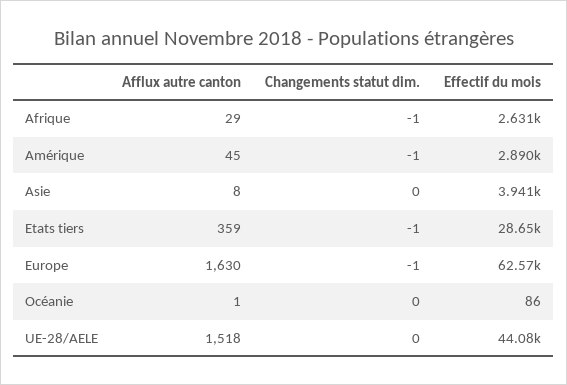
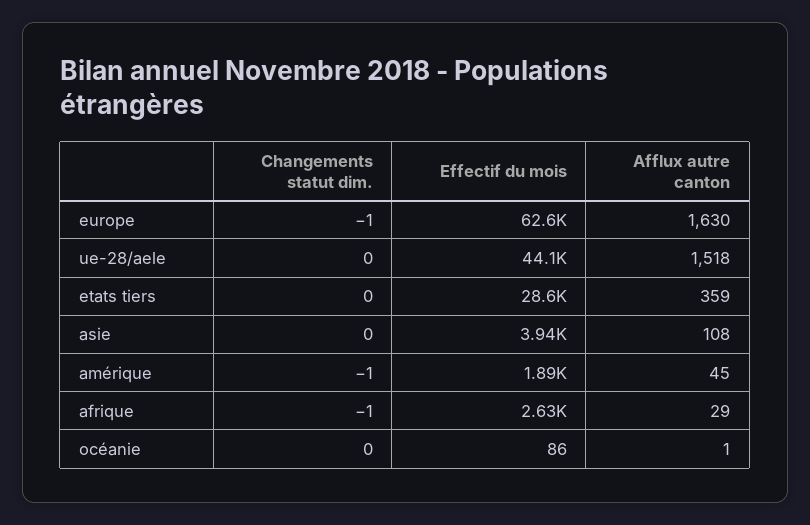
  {
    "Afflux autre canton": {
      "Afrique": 29,
      "Amérique": 45,
-     "Asie": 8,
+     "Asie": 108,
      "Etats tiers": 359,
      "Europe": 1630,
      "Océanie": 1,
      "UE-28/AELE": 1518
    },
    "Changements statut dim.": {
      "Afrique": -1,
      "Amérique": -1,
      "Asie": 0,
-     "Etats tiers": -1,
+     "Etats tiers": 0,
      "Europe": -1,
      "Océanie": 0,
      "UE-28/AELE": 0
    },
    "Effectif du mois": {
      "Afrique": 2631,
-     "Amérique": 2890,
+     "Amérique": 1890,
      "Asie": 3941,
      "Etats tiers": 28650,
      "Europe": 62570,
      "Océanie": 86,
      "UE-28/AELE": 44080
    }
  }

